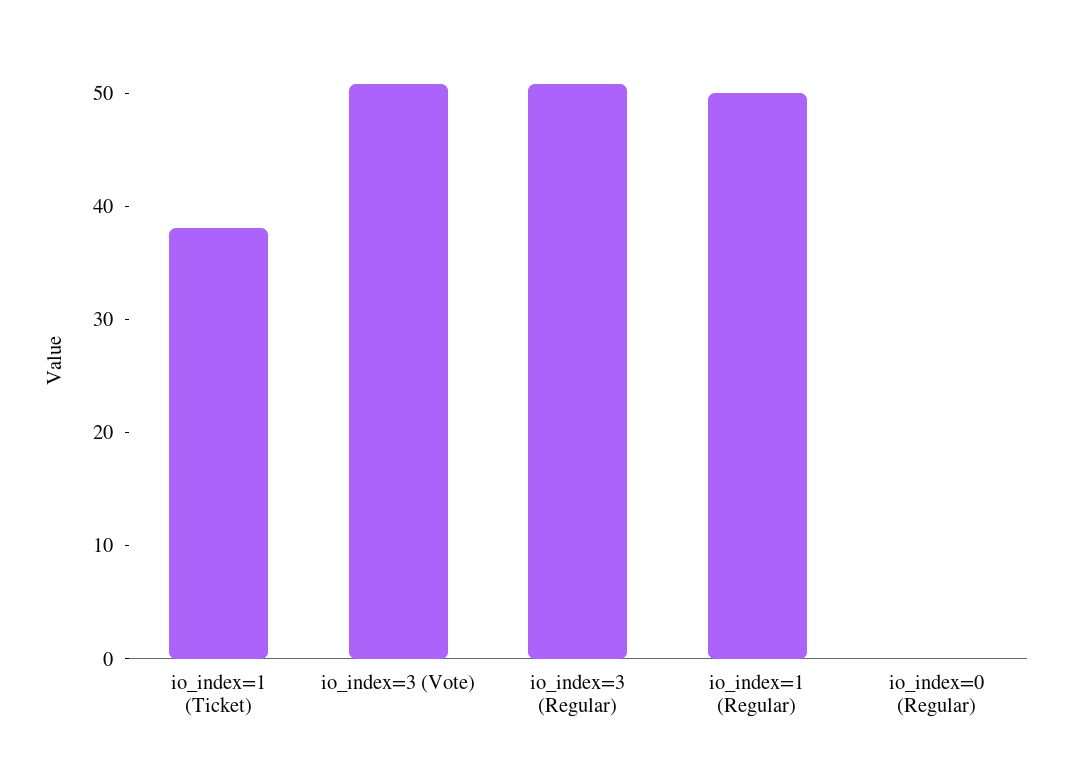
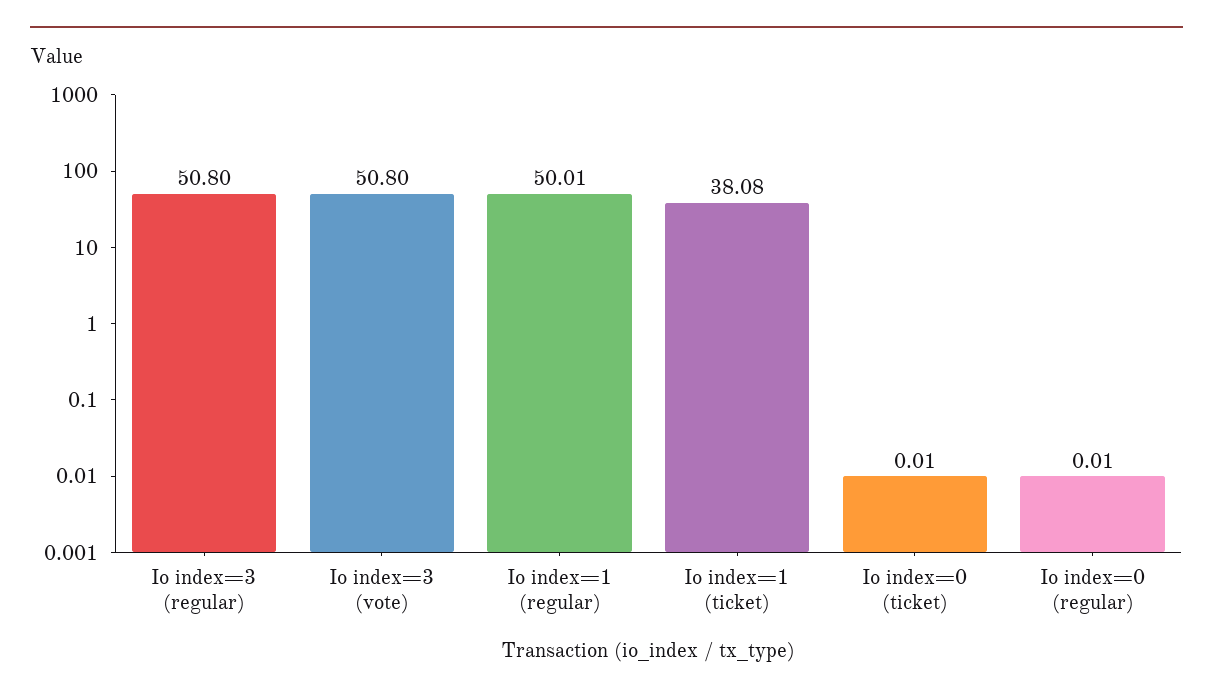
  {
    "io_index=1 (Ticket)": 38.08,
    "io_index=3 (Vote)": 50.8,
    "io_index=3 (Regular)": 50.8,
    "io_index=1 (Regular)": 50.01,
-   "io_index=0 (Regular)": 0.01
+   "io_index=0 (Regular)": 0.01,
+   "Io index=0 (ticket)": 0.01
  }

